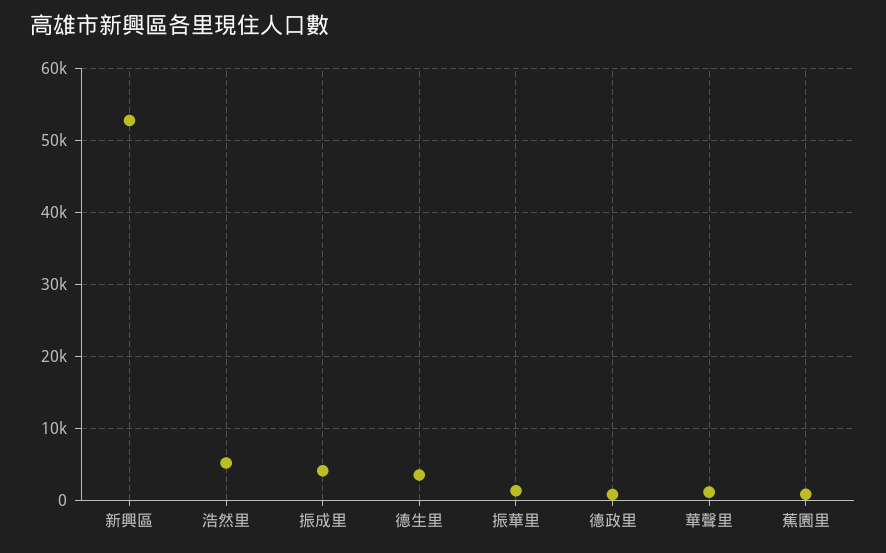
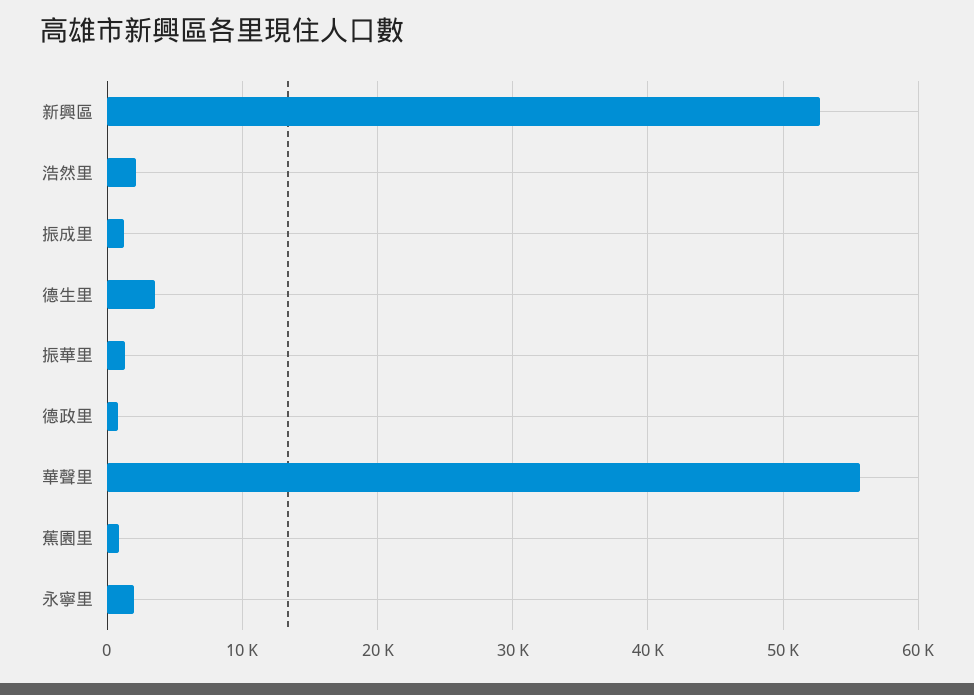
  {
    "新興區": 53000,
-   "浩然里": 5000,
+   "浩然里": 2000,
-   "振成里": 4000,
+   "振成里": 1000,
    "德生里": 4000,
    "振華里": 1000,
    "德政里": 1000,
-   "華聲里": 1000,
+   "華聲里": 56000,
-   "蕉園里": 1000
+   "蕉園里": 1000,
+   "永寧里": 2000
  }

